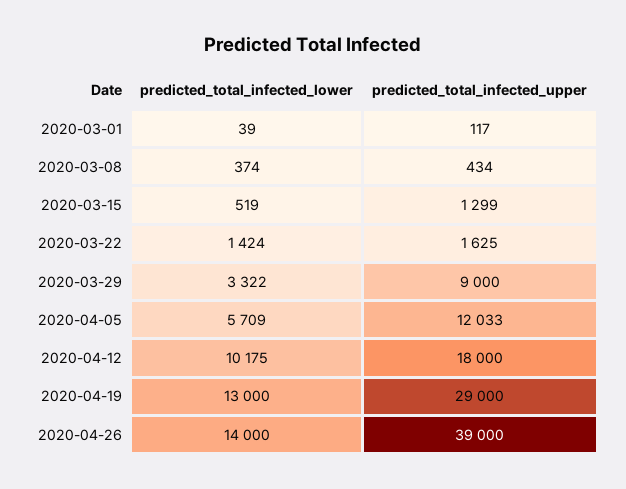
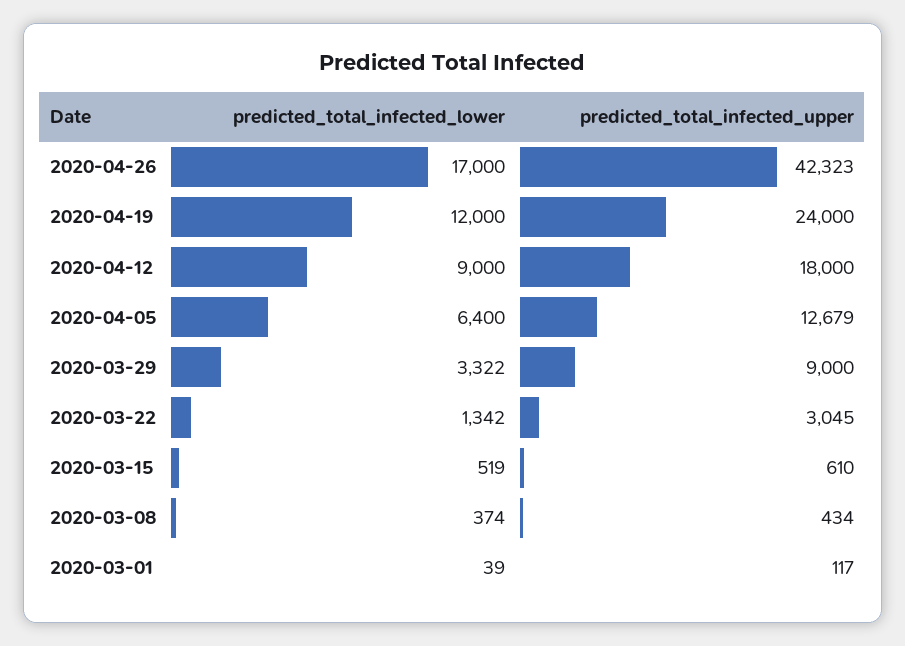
  {
    "predicted_total_infected_lower": {
      "2020-03-01": 39,
      "2020-03-08": 374,
      "2020-03-15": 519,
-     "2020-03-22": 1424,
+     "2020-03-22": 1342,
      "2020-03-29": 3322,
-     "2020-04-05": 5709,
+     "2020-04-05": 6400,
-     "2020-04-12": 10175,
+     "2020-04-12": 9000,
-     "2020-04-19": 13000,
+     "2020-04-19": 12000,
-     "2020-04-26": 14000
+     "2020-04-26": 17000
    },
    "predicted_total_infected_upper": {
      "2020-03-01": 117,
      "2020-03-08": 434,
-     "2020-03-15": 1299,
+     "2020-03-15": 610,
-     "2020-03-22": 1625,
+     "2020-03-22": 3045,
      "2020-03-29": 9000,
-     "2020-04-05": 12033,
+     "2020-04-05": 12679,
      "2020-04-12": 18000,
-     "2020-04-19": 29000,
+     "2020-04-19": 24000,
-     "2020-04-26": 39000
+     "2020-04-26": 42323
    }
  }

